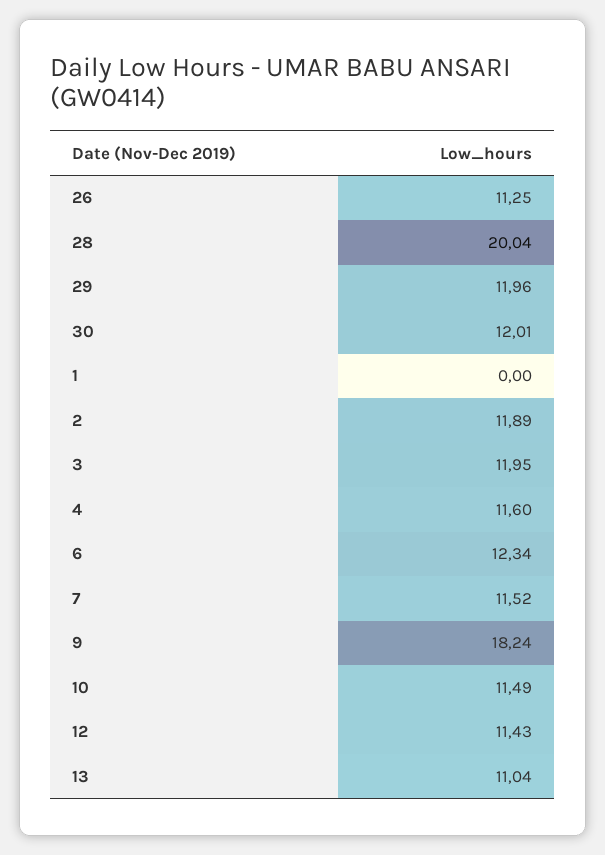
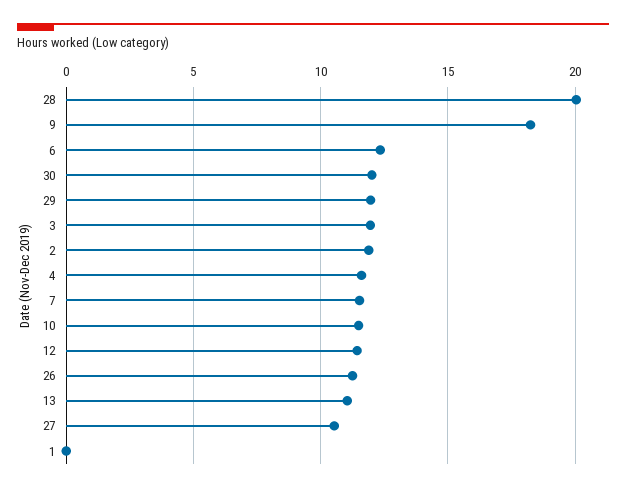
  {
    "26": 11.25,
    "28": 20.04,
    "29": 11.96,
    "30": 12.01,
    "1": 0,
    "2": 11.89,
    "3": 11.95,
    "4": 11.6,
    "6": 12.34,
    "7": 11.52,
    "9": 18.24,
    "10": 11.49,
    "12": 11.43,
-   "13": 11.04
+   "13": 11.04,
+   "27": 10.5
  }

